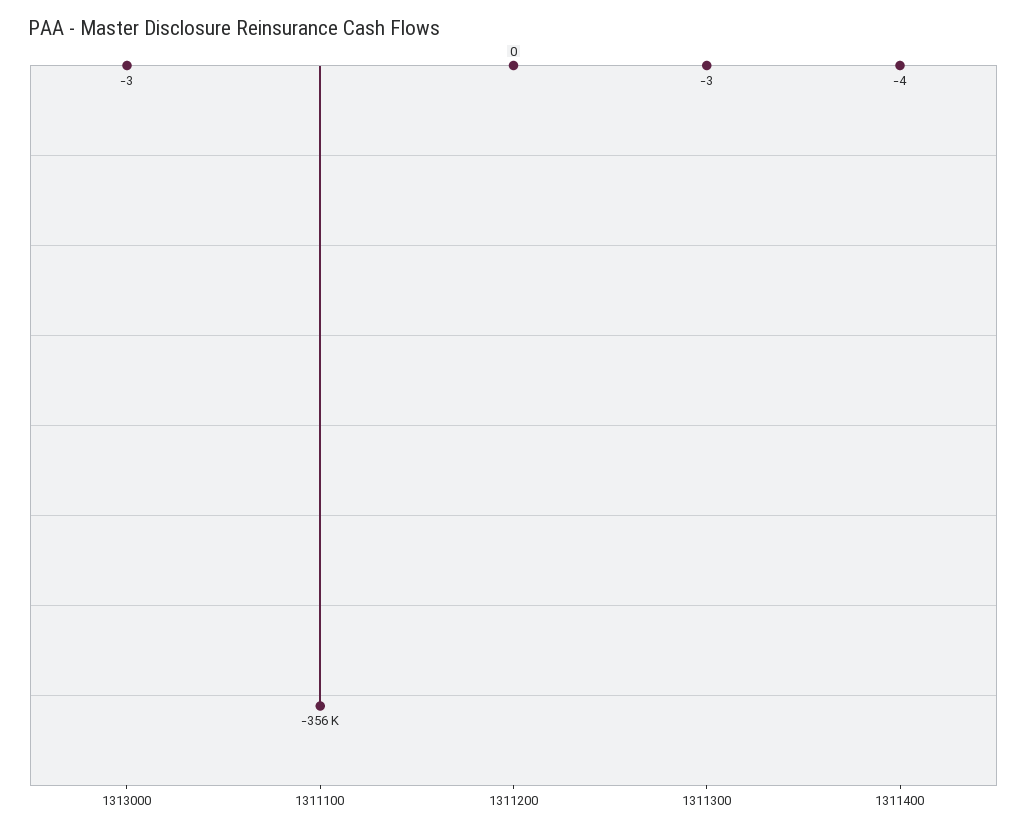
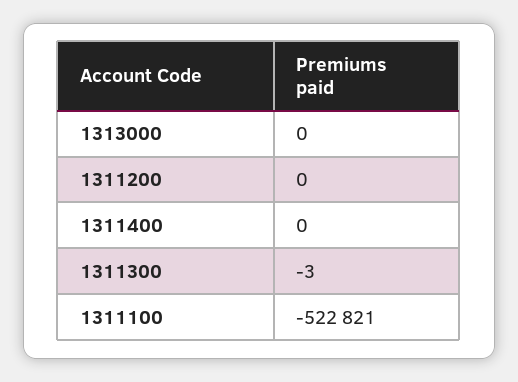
  {
-   "1313000": -3,
+   "1313000": 0,
-   "1311100": -356000,
+   "1311100": -522821,
    "1311200": 0,
    "1311300": -3,
-   "1311400": -4
+   "1311400": 0
  }

